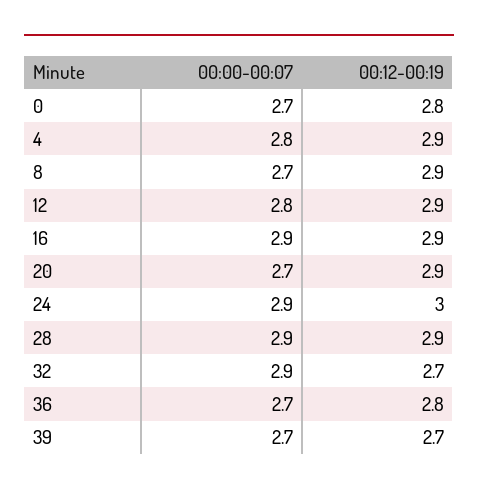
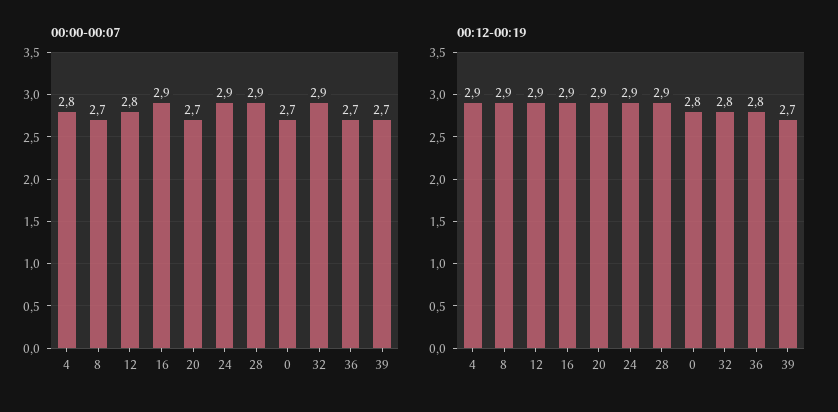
  {
    "00:00-00:07": {
      "0": 2.7,
      "4": 2.8,
      "8": 2.7,
      "12": 2.8,
      "16": 2.9,
      "20": 2.7,
      "24": 2.9,
      "28": 2.9,
      "32": 2.9,
      "36": 2.7,
      "39": 2.7
    },
    "00:12-00:19": {
      "0": 2.8,
      "4": 2.9,
      "8": 2.9,
      "12": 2.9,
      "16": 2.9,
      "20": 2.9,
-     "24": 3,
+     "24": 2.9,
      "28": 2.9,
-     "32": 2.7,
+     "32": 2.8,
      "36": 2.8,
      "39": 2.7
    }
  }

